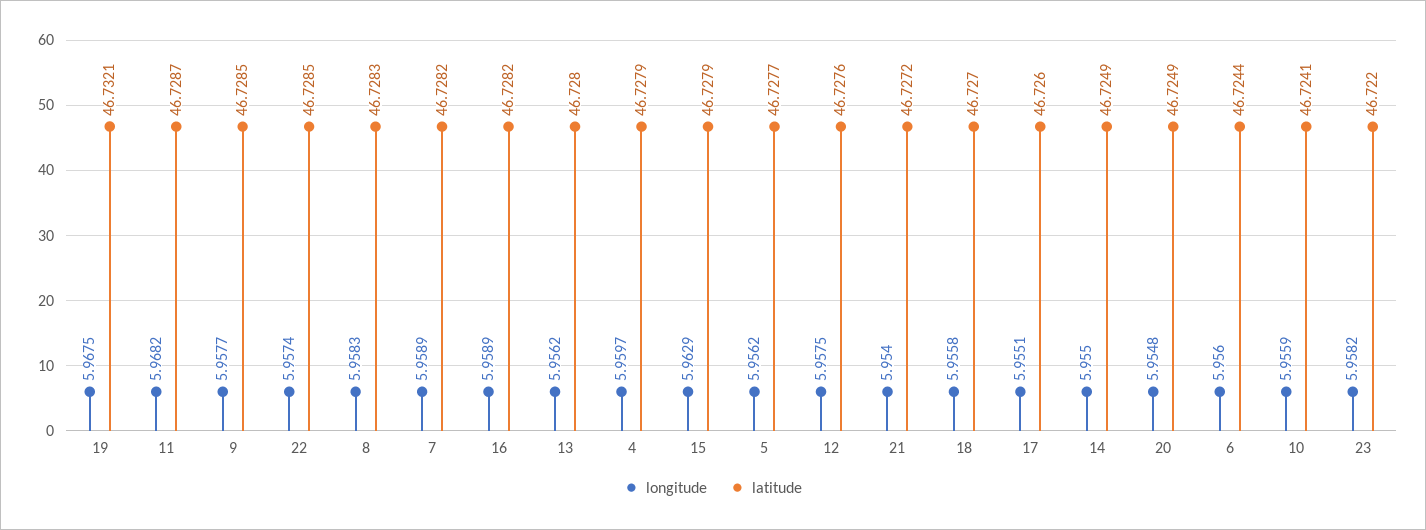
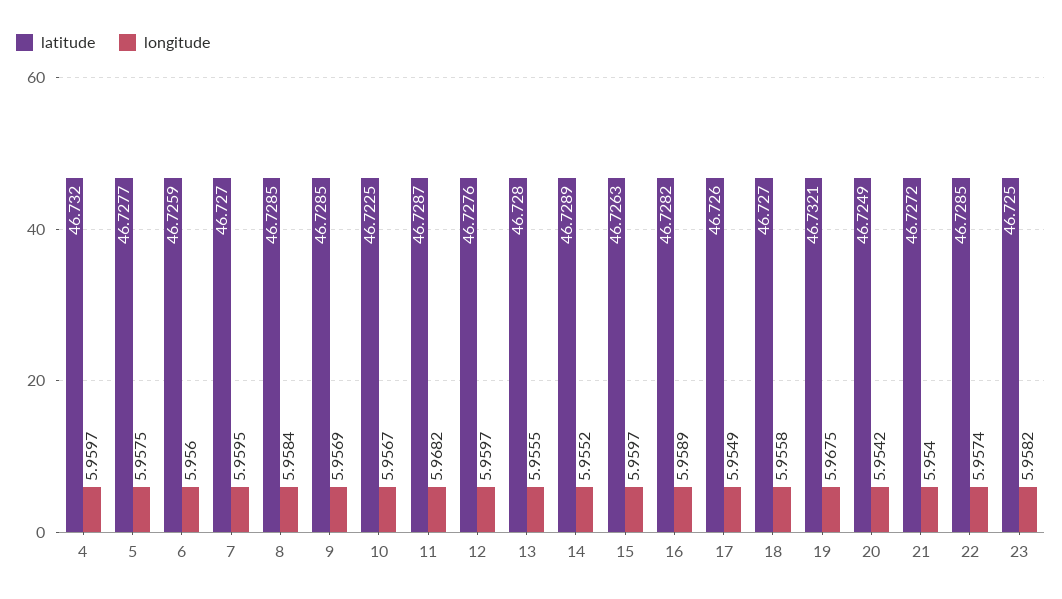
  {
    "longitude": {
      "19": 5.9675,
      "11": 5.9682,
-     "9": 5.9577,
+     "9": 5.9569,
      "22": 5.9574,
-     "8": 5.9583,
+     "8": 5.9584,
-     "7": 5.9589,
+     "7": 5.9595,
      "16": 5.9589,
-     "13": 5.9562,
+     "13": 5.9555,
      "4": 5.9597,
-     "15": 5.9629,
+     "15": 5.9597,
-     "5": 5.9562,
+     "5": 5.9575,
-     "12": 5.9575,
+     "12": 5.9597,
      "21": 5.954,
      "18": 5.9558,
-     "17": 5.9551,
+     "17": 5.9549,
-     "14": 5.955,
+     "14": 5.9552,
-     "20": 5.9548,
+     "20": 5.9542,
      "6": 5.956,
-     "10": 5.9559,
+     "10": 5.9567,
      "23": 5.9582
    },
    "latitude": {
      "19": 46.7321,
      "11": 46.7287,
      "9": 46.7285,
      "22": 46.7285,
-     "8": 46.7283,
+     "8": 46.7285,
-     "7": 46.7282,
+     "7": 46.727,
      "16": 46.7282,
      "13": 46.728,
-     "4": 46.7279,
+     "4": 46.732,
-     "15": 46.7279,
+     "15": 46.7263,
      "5": 46.7277,
      "12": 46.7276,
      "21": 46.7272,
      "18": 46.727,
      "17": 46.726,
-     "14": 46.7249,
+     "14": 46.7289,
      "20": 46.7249,
-     "6": 46.7244,
+     "6": 46.7259,
-     "10": 46.7241,
+     "10": 46.7225,
-     "23": 46.722
+     "23": 46.725
    }
  }

